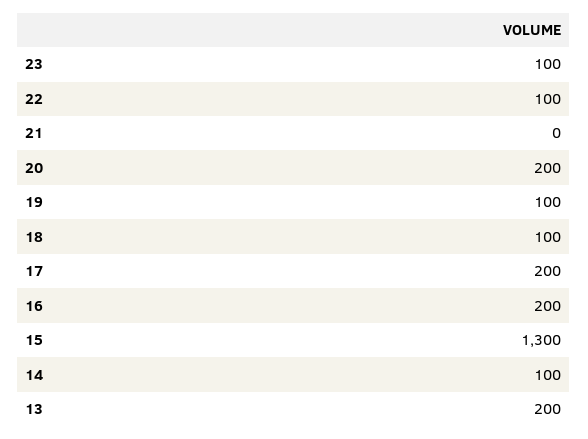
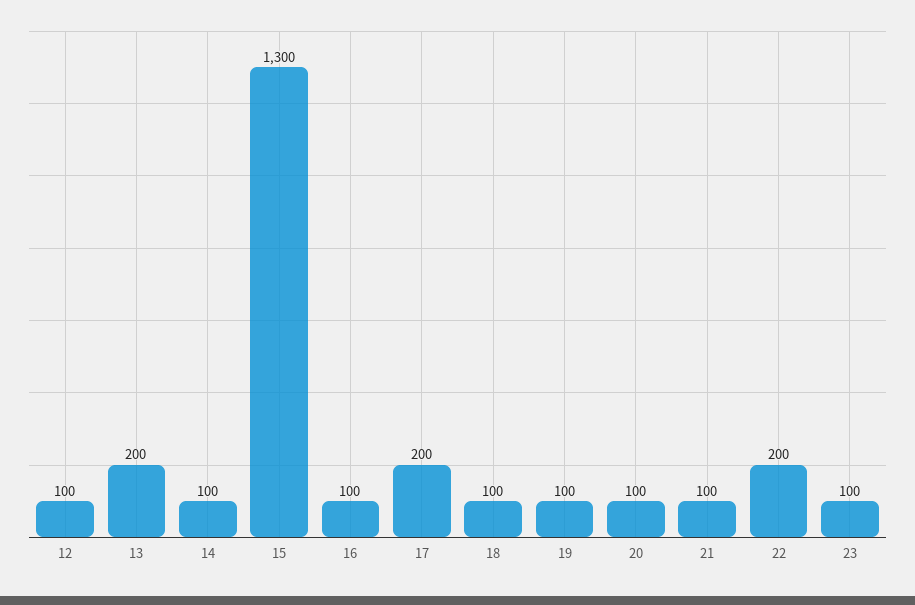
  {
    "23": 100,
-   "22": 100,
+   "22": 200,
-   "21": 0,
+   "21": 100,
-   "20": 200,
+   "20": 100,
    "19": 100,
    "18": 100,
    "17": 200,
-   "16": 200,
+   "16": 100,
    "15": 1300,
    "14": 100,
-   "13": 200
+   "13": 200,
+   "12": 100
  }

